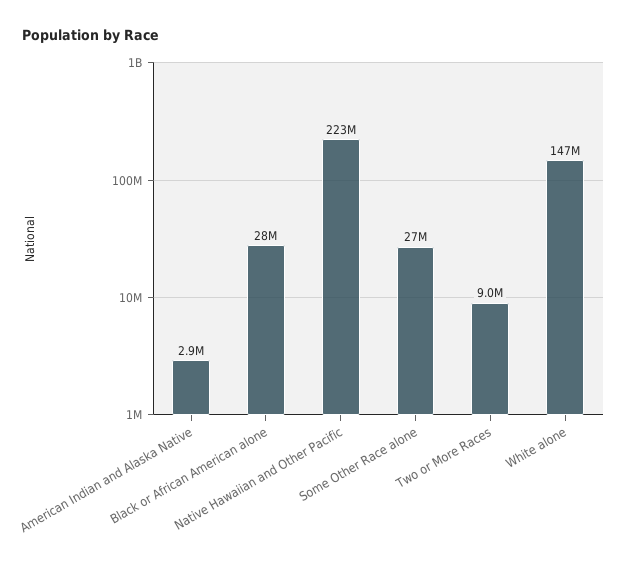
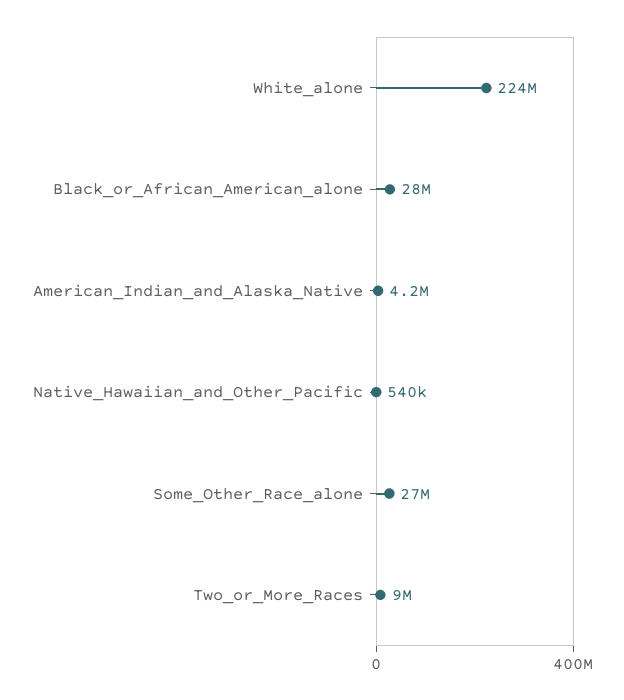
  {
-   "American Indian and Alaska Native": 2900000,
+   "American Indian and Alaska Native": 4200000,
    "Black or African American alone": 28000000,
-   "Native Hawaiian and Other Pacific": 223000000,
+   "Native Hawaiian and Other Pacific": 540000,
    "Some Other Race alone": 27000000,
    "Two or More Races": 9000000,
-   "White alone": 147000000
+   "White alone": 224000000
  }

